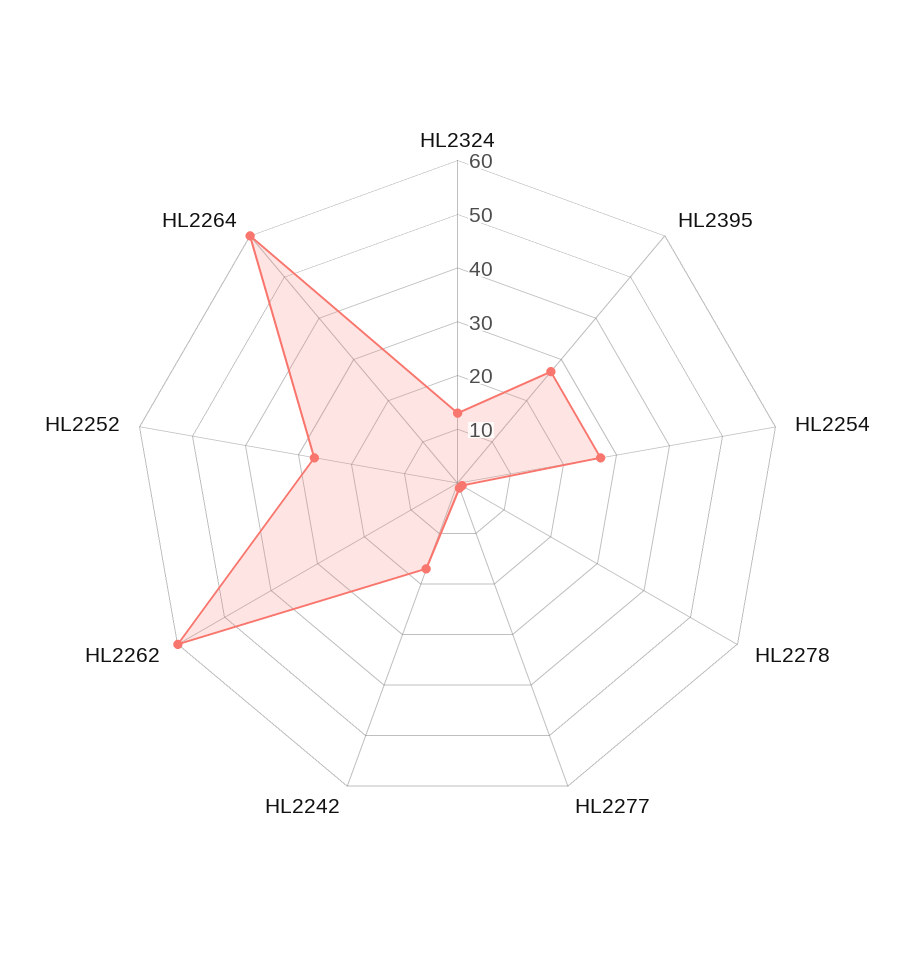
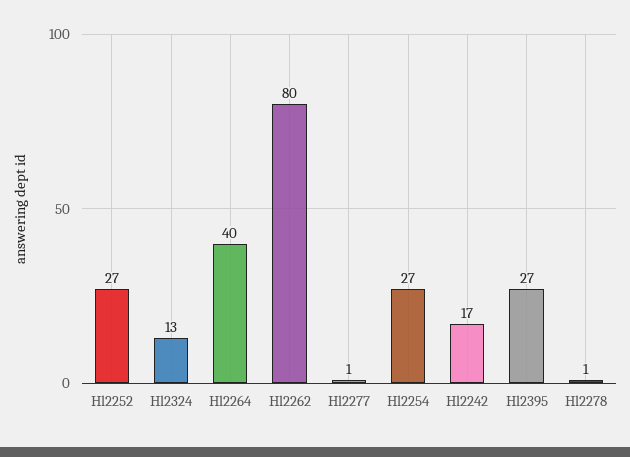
  {
    "HL2324": 13,
    "HL2395": 27,
    "HL2254": 27,
    "HL2278": 1,
    "HL2277": 1,
    "HL2242": 17,
-   "HL2262": 60,
+   "HL2262": 80,
    "HL2252": 27,
-   "HL2264": 60
+   "HL2264": 40
  }

